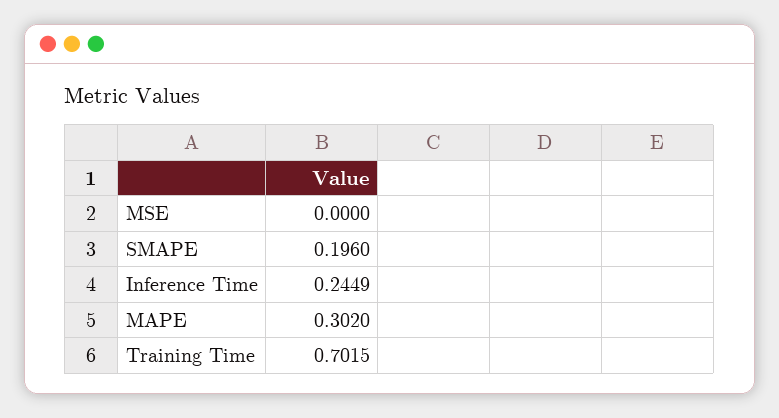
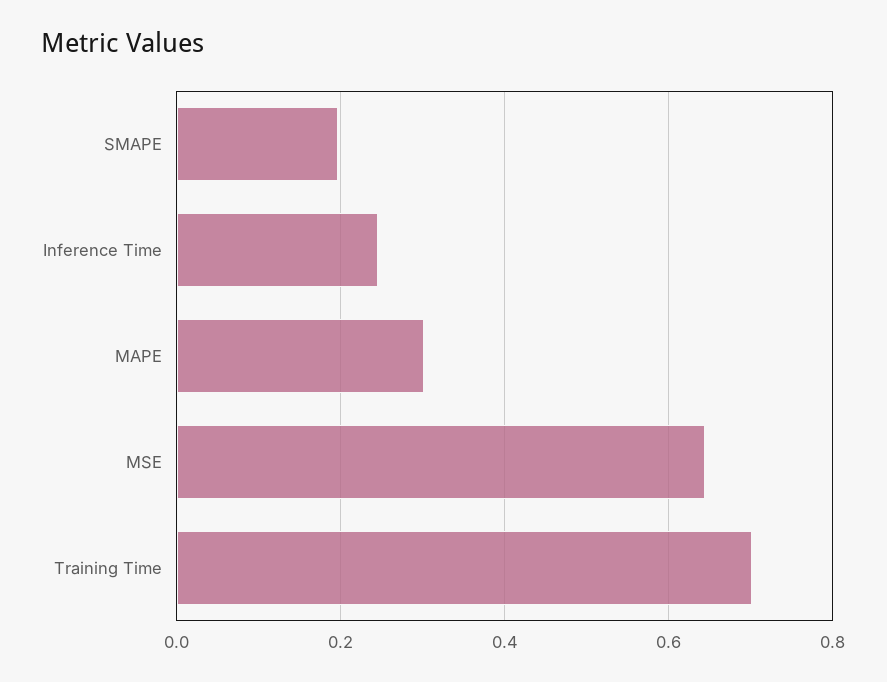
  {
-   "MSE": 0,
+   "MSE": 0.64,
    "SMAPE": 0.196,
    "Inference Time": 0.2449,
    "MAPE": 0.302,
    "Training Time": 0.7015
  }

